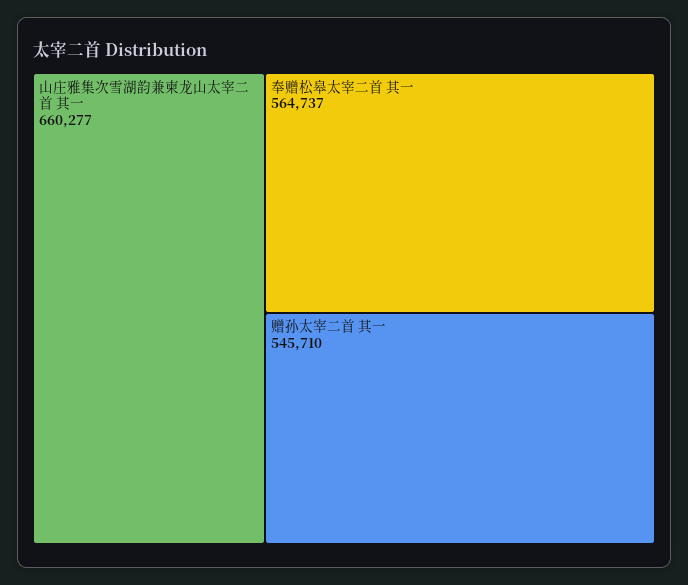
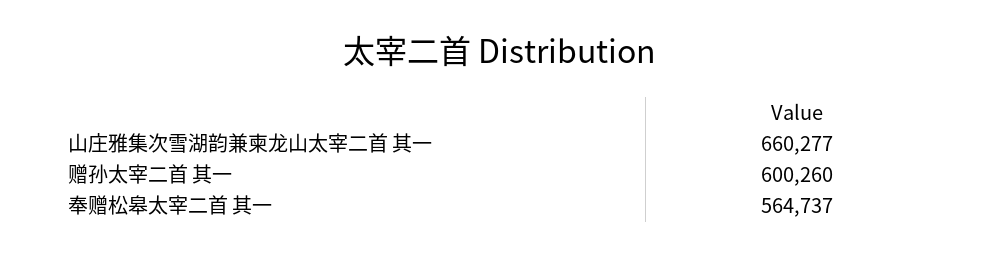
  {
    "山庄雅集次雪湖韵兼柬龙山太宰二首 其一": 660277,
    "奉赠松皋太宰二首 其一": 564737,
-   "赠孙太宰二首 其一": 545710
+   "赠孙太宰二首 其一": 600260
  }

